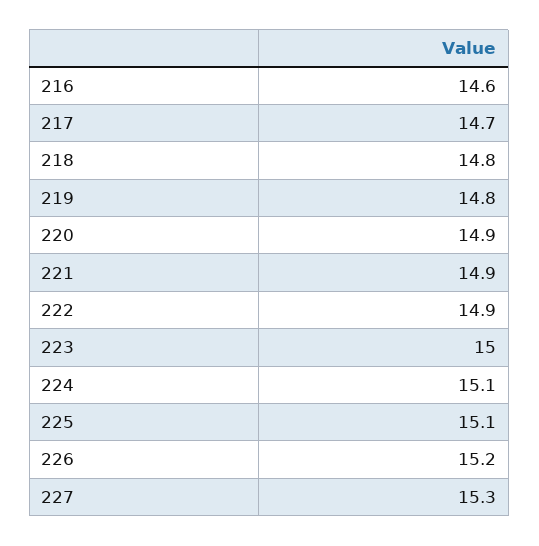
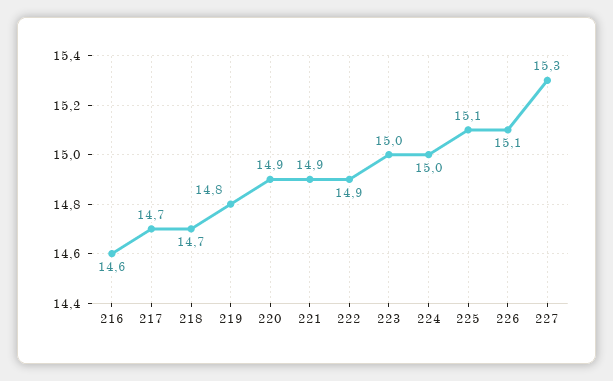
  {
    "216": 14.6,
    "217": 14.7,
-   "218": 14.8,
+   "218": 14.7,
    "219": 14.8,
    "220": 14.9,
    "221": 14.9,
    "222": 14.9,
    "223": 15,
-   "224": 15.1,
+   "224": 15,
    "225": 15.1,
-   "226": 15.2,
+   "226": 15.1,
    "227": 15.3
  }

